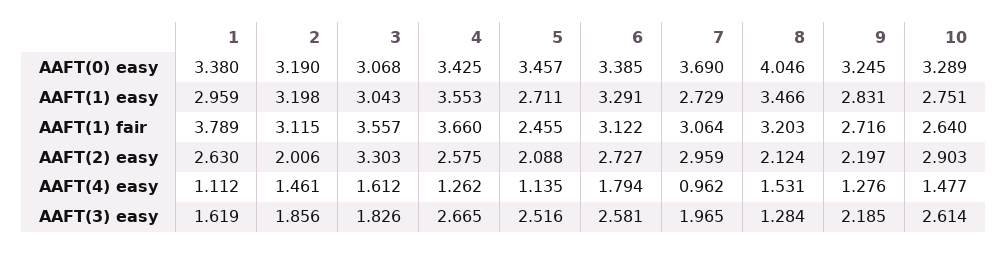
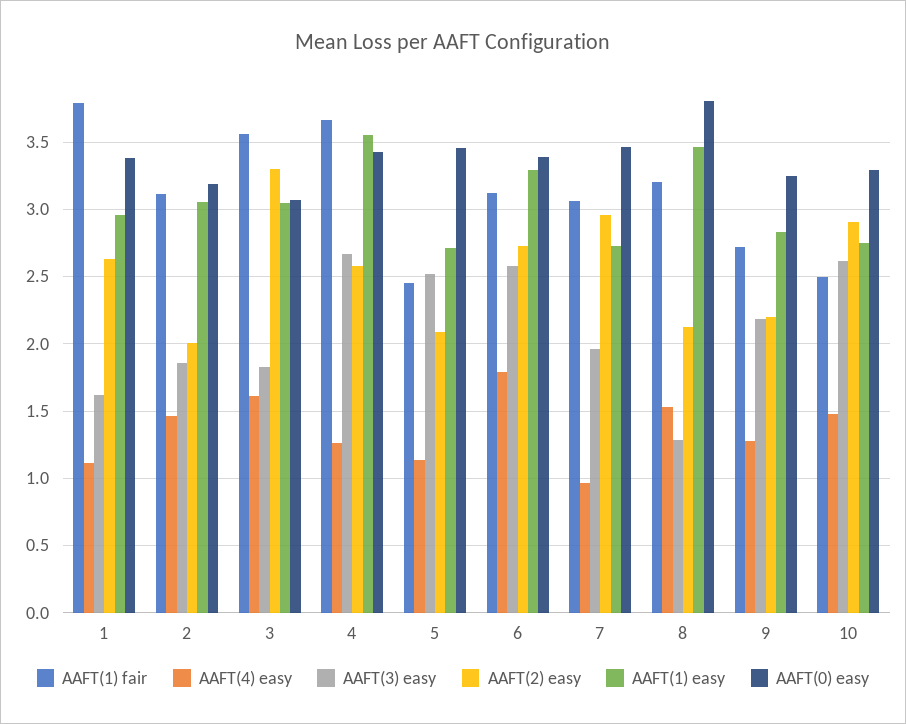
  {
    "AAFT(0) easy": {
      "1": 3.38,
      "2": 3.19,
      "3": 3.068,
      "4": 3.425,
      "5": 3.457,
      "6": 3.385,
-     "7": 3.69,
+     "7": 3.45,
-     "8": 4.046,
+     "8": 3.8,
      "9": 3.245,
      "10": 3.289
    },
    "AAFT(1) easy": {
      "1": 2.959,
-     "2": 3.198,
+     "2": 3.05,
      "3": 3.043,
      "4": 3.553,
      "5": 2.711,
      "6": 3.291,
      "7": 2.729,
      "8": 3.466,
      "9": 2.831,
      "10": 2.751
    },
    "AAFT(1) fair": {
      "1": 3.789,
      "2": 3.115,
      "3": 3.557,
      "4": 3.66,
      "5": 2.455,
      "6": 3.122,
      "7": 3.064,
      "8": 3.203,
      "9": 2.716,
-     "10": 2.64
+     "10": 2.5
    },
    "AAFT(2) easy": {
      "1": 2.63,
      "2": 2.006,
      "3": 3.303,
      "4": 2.575,
      "5": 2.088,
      "6": 2.727,
      "7": 2.959,
      "8": 2.124,
      "9": 2.197,
      "10": 2.903
    },
    "AAFT(4) easy": {
      "1": 1.112,
      "2": 1.461,
      "3": 1.612,
      "4": 1.262,
      "5": 1.135,
      "6": 1.794,
      "7": 0.962,
      "8": 1.531,
      "9": 1.276,
      "10": 1.477
    },
    "AAFT(3) easy": {
      "1": 1.619,
      "2": 1.856,
      "3": 1.826,
      "4": 2.665,
      "5": 2.516,
      "6": 2.581,
      "7": 1.965,
      "8": 1.284,
      "9": 2.185,
      "10": 2.614
    }
  }

